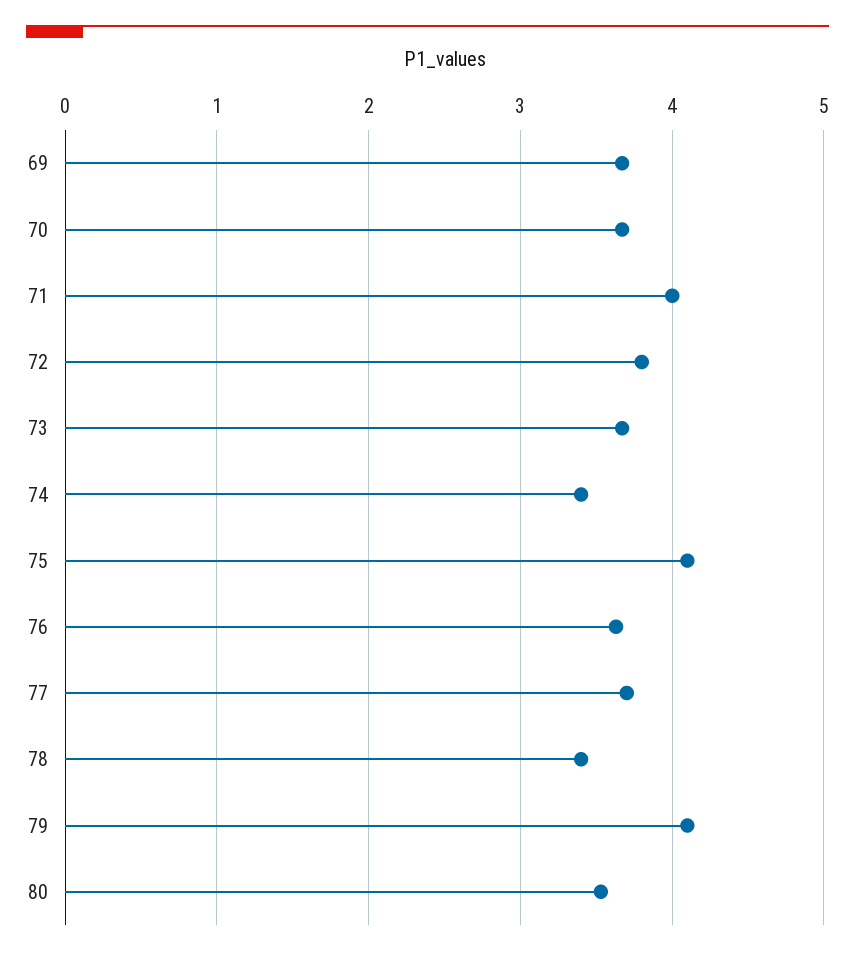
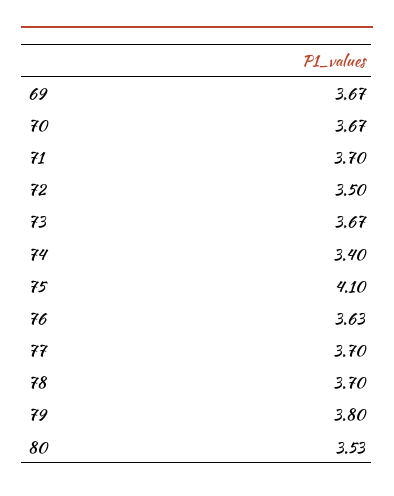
  {
    "69": 3.67,
    "70": 3.67,
-   "71": 4,
+   "71": 3.7,
-   "72": 3.8,
+   "72": 3.5,
    "73": 3.67,
    "74": 3.4,
    "75": 4.1,
    "76": 3.63,
    "77": 3.7,
-   "78": 3.4,
+   "78": 3.7,
-   "79": 4.1,
+   "79": 3.8,
    "80": 3.53
  }

